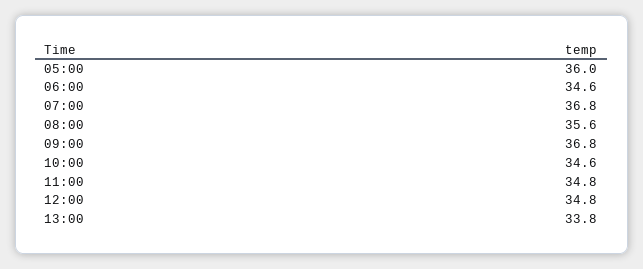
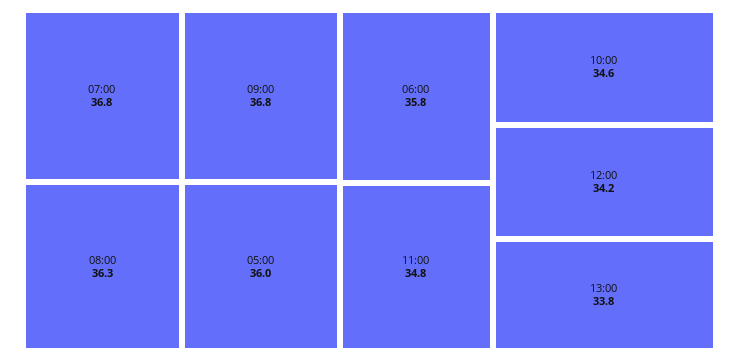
  {
    "05:00": 36,
-   "06:00": 34.6,
+   "06:00": 35.8,
    "07:00": 36.8,
-   "08:00": 35.6,
+   "08:00": 36.3,
    "09:00": 36.8,
    "10:00": 34.6,
    "11:00": 34.8,
-   "12:00": 34.8,
+   "12:00": 34.2,
    "13:00": 33.8
  }

